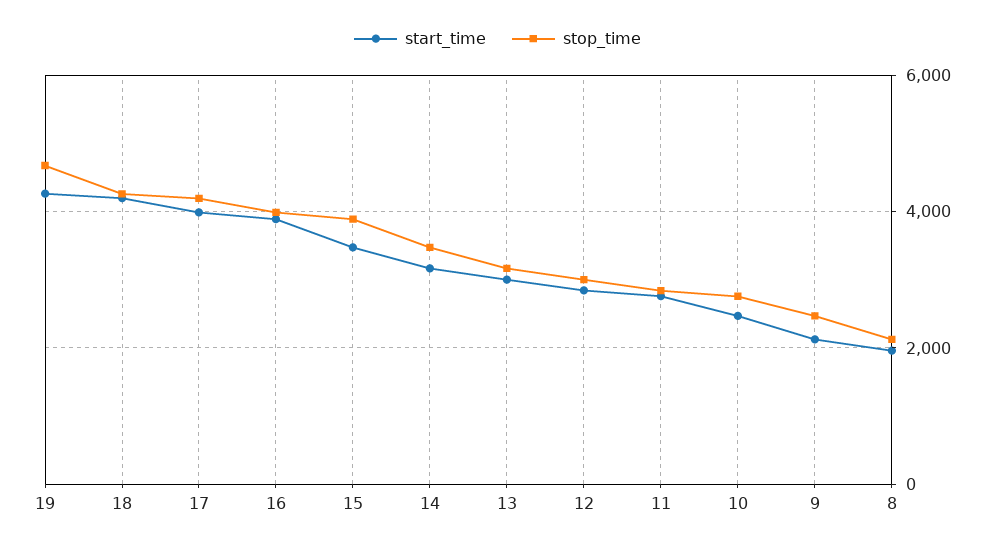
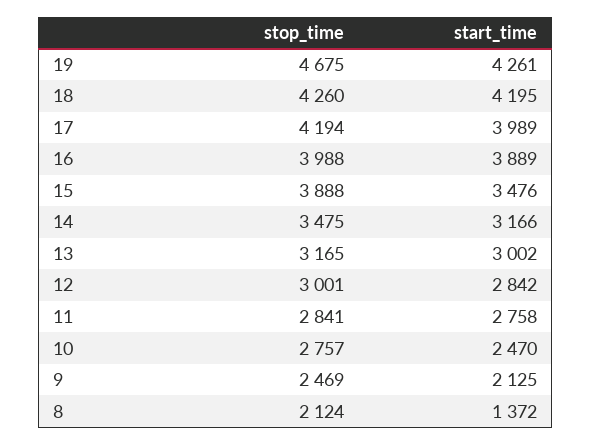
  {
    "start_time": {
      "19": 4261,
      "18": 4195,
      "17": 3989,
      "16": 3889,
      "15": 3476,
      "14": 3166,
      "13": 3002,
      "12": 2842,
      "11": 2758,
      "10": 2470,
      "9": 2125,
-     "8": 2000
+     "8": 1372
    },
    "stop_time": {
      "19": 4675,
      "18": 4260,
      "17": 4194,
      "16": 3988,
      "15": 3888,
      "14": 3475,
      "13": 3165,
      "12": 3001,
      "11": 2841,
      "10": 2757,
      "9": 2469,
      "8": 2124
    }
  }

